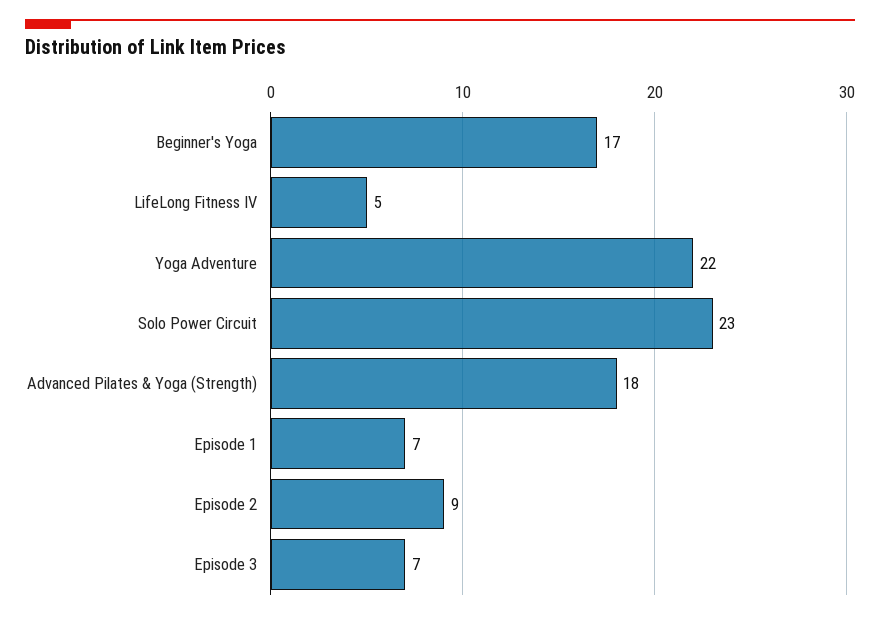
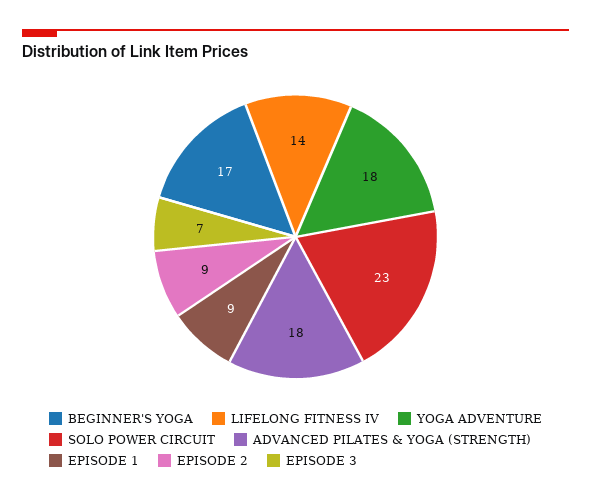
  {
    "Beginner's Yoga": 17,
-   "LifeLong Fitness IV": 5,
+   "LifeLong Fitness IV": 14,
-   "Yoga Adventure": 22,
+   "Yoga Adventure": 18,
    "Solo Power Circuit": 23,
    "Advanced Pilates & Yoga (Strength)": 18,
-   "Episode 1": 7,
+   "Episode 1": 9,
    "Episode 2": 9,
    "Episode 3": 7
  }

